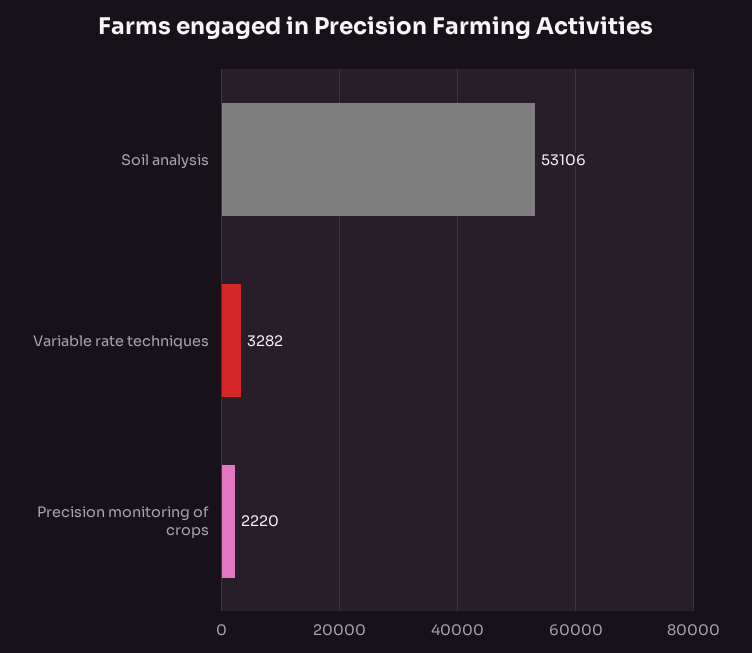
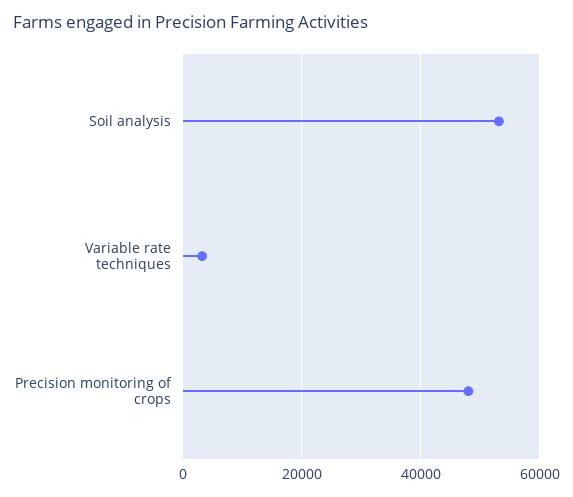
  {
    "Soil analysis": 53106,
    "Variable rate techniques": 3282,
-   "Precision monitoring of crops": 2220
+   "Precision monitoring of crops": 48000
  }

